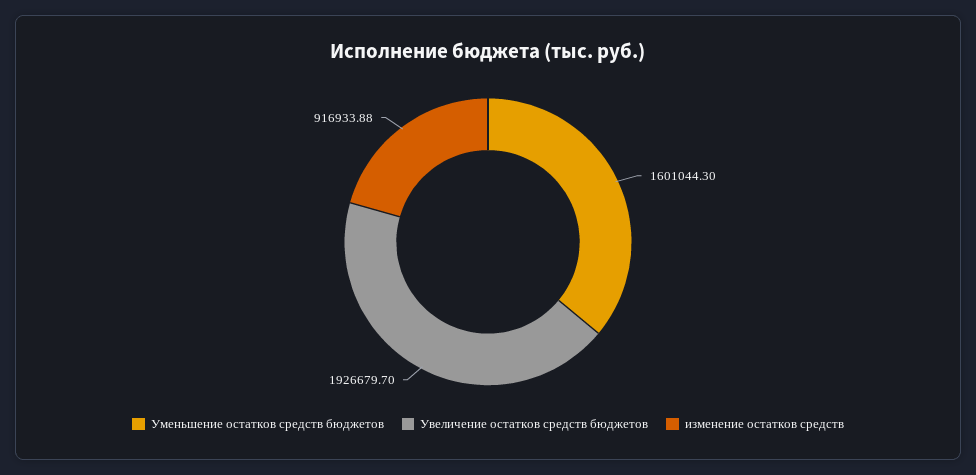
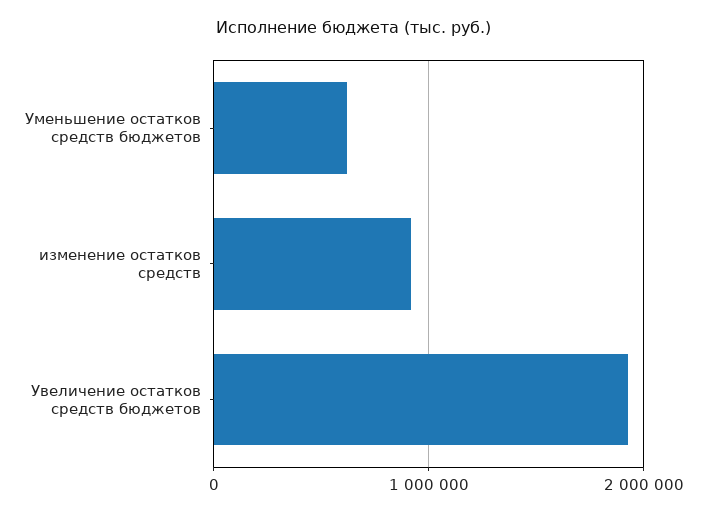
  {
-   "Уменьшение остатков средств бюджетов": 1601044.3,
+   "Уменьшение остатков средств бюджетов": 600000,
    "Увеличение остатков средств бюджетов": 1926679.7,
    "изменение остатков средств": 916933.88
  }

